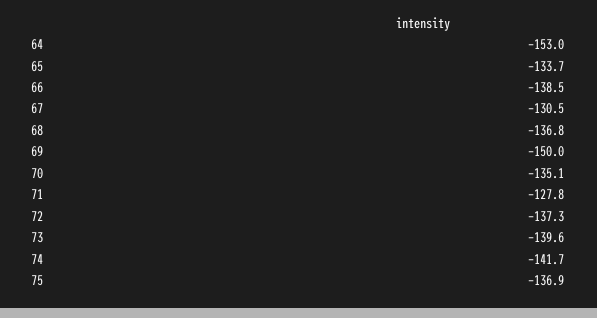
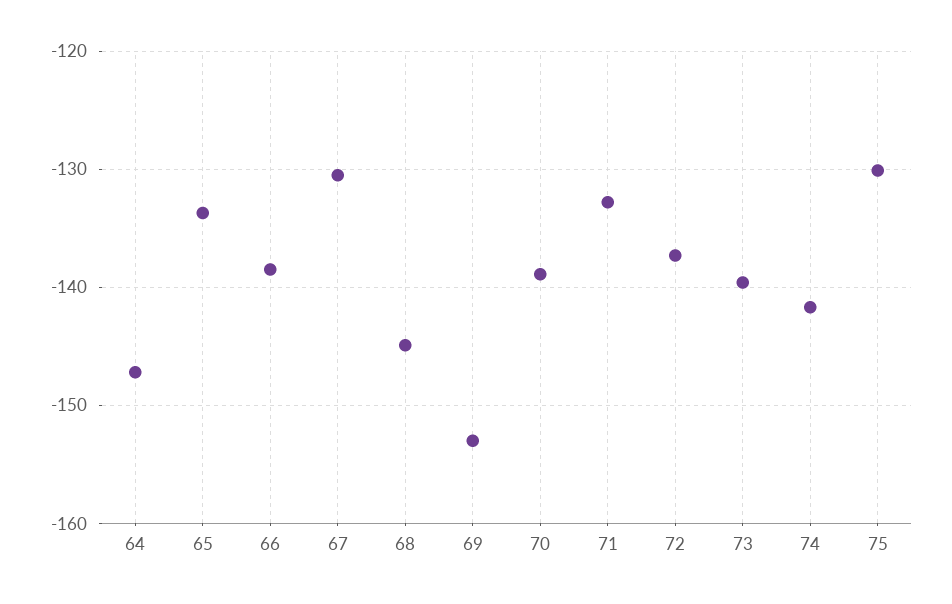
  {
-   "64": -153,
+   "64": -147,
    "65": -133.7,
    "66": -138.5,
    "67": -130.5,
-   "68": -136.8,
+   "68": -145,
-   "69": -150,
+   "69": -153,
-   "70": -135.1,
+   "70": -139,
-   "71": -127.8,
+   "71": -133,
    "72": -137.3,
    "73": -139.6,
    "74": -141.7,
-   "75": -136.9
+   "75": -130
  }

